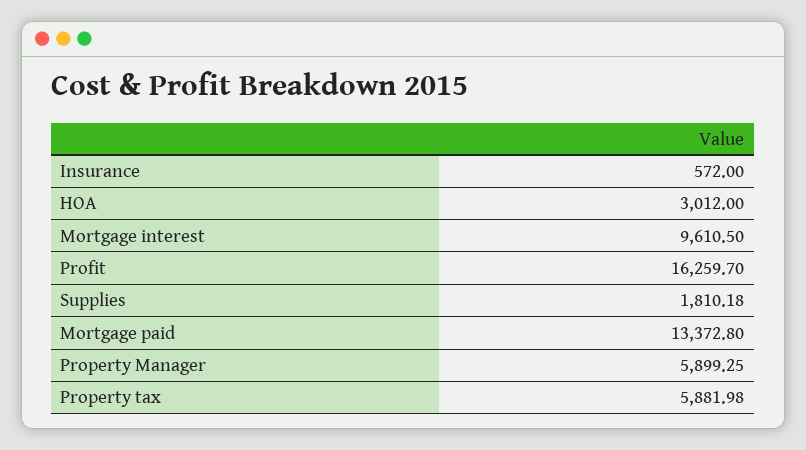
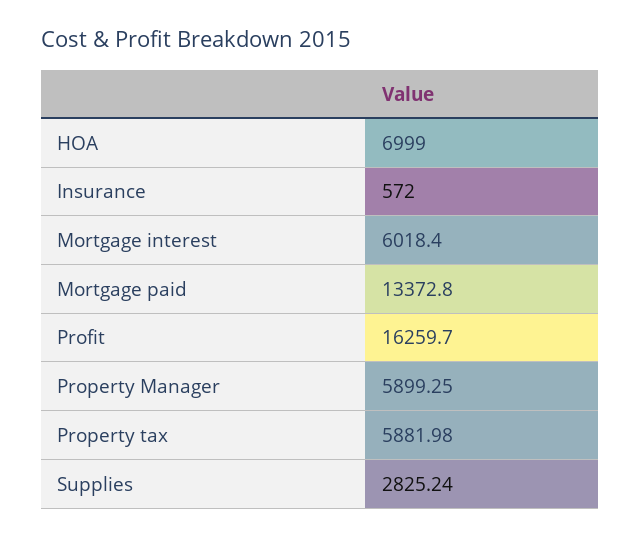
  {
    "Insurance": 572,
-   "HOA": 3012,
+   "HOA": 6999,
-   "Mortgage interest": 9610.5,
+   "Mortgage interest": 6018.4,
    "Profit": 16259.7,
-   "Supplies": 1810.18,
+   "Supplies": 2825.24,
    "Mortgage paid": 13372.8,
    "Property Manager": 5899.25,
    "Property tax": 5881.98
  }

